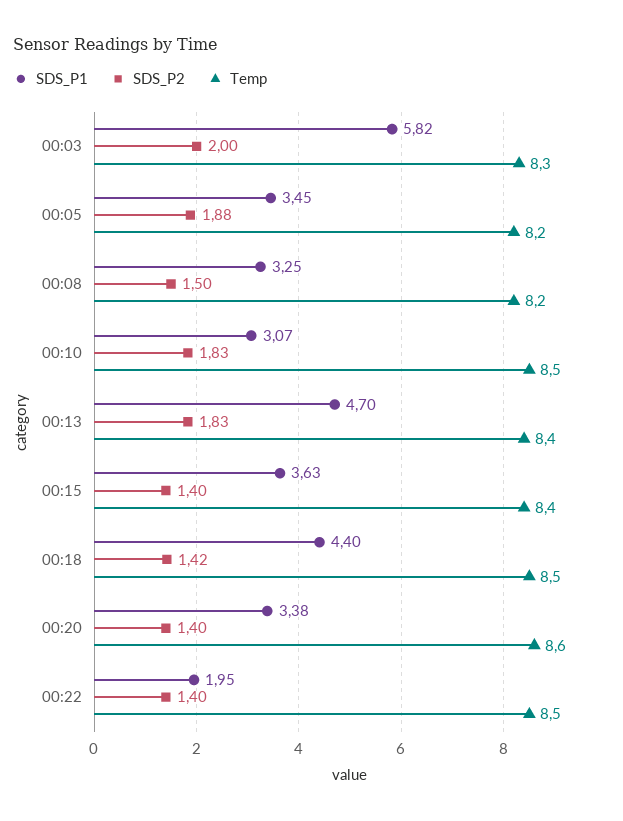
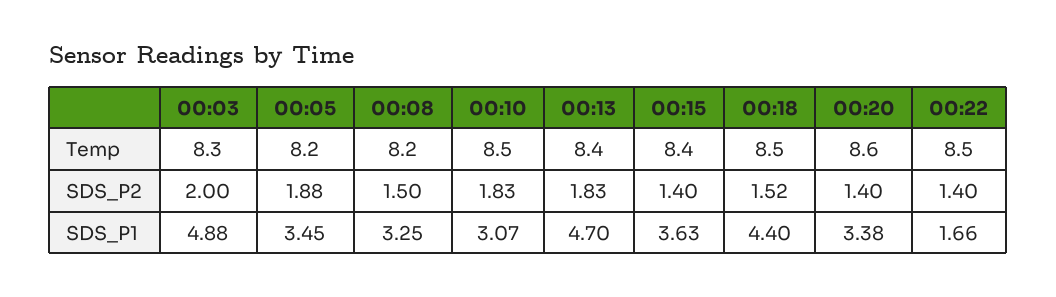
  {
    "SDS_P1": {
-     "00:03": 5.82,
+     "00:03": 4.88,
      "00:05": 3.45,
      "00:08": 3.25,
      "00:10": 3.07,
      "00:13": 4.7,
      "00:15": 3.63,
      "00:18": 4.4,
      "00:20": 3.38,
-     "00:22": 1.95
+     "00:22": 1.66
    },
    "SDS_P2": {
      "00:03": 2,
      "00:05": 1.88,
      "00:08": 1.5,
      "00:10": 1.83,
      "00:13": 1.83,
      "00:15": 1.4,
-     "00:18": 1.42,
+     "00:18": 1.52,
      "00:20": 1.4,
      "00:22": 1.4
    },
    "Temp": {
      "00:03": 8.3,
      "00:05": 8.2,
      "00:08": 8.2,
      "00:10": 8.5,
      "00:13": 8.4,
      "00:15": 8.4,
      "00:18": 8.5,
      "00:20": 8.6,
      "00:22": 8.5
    }
  }

